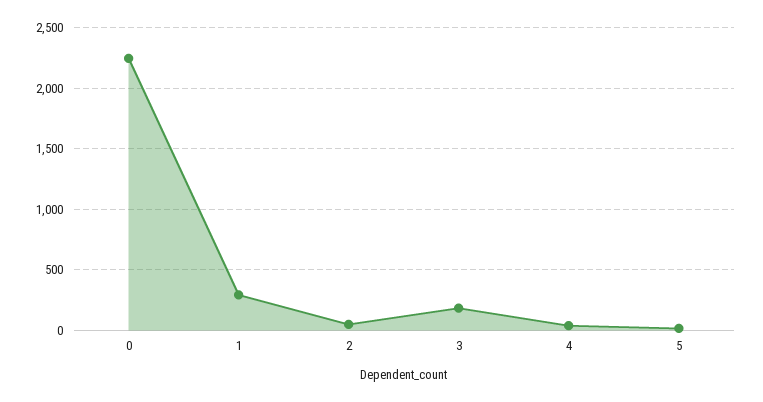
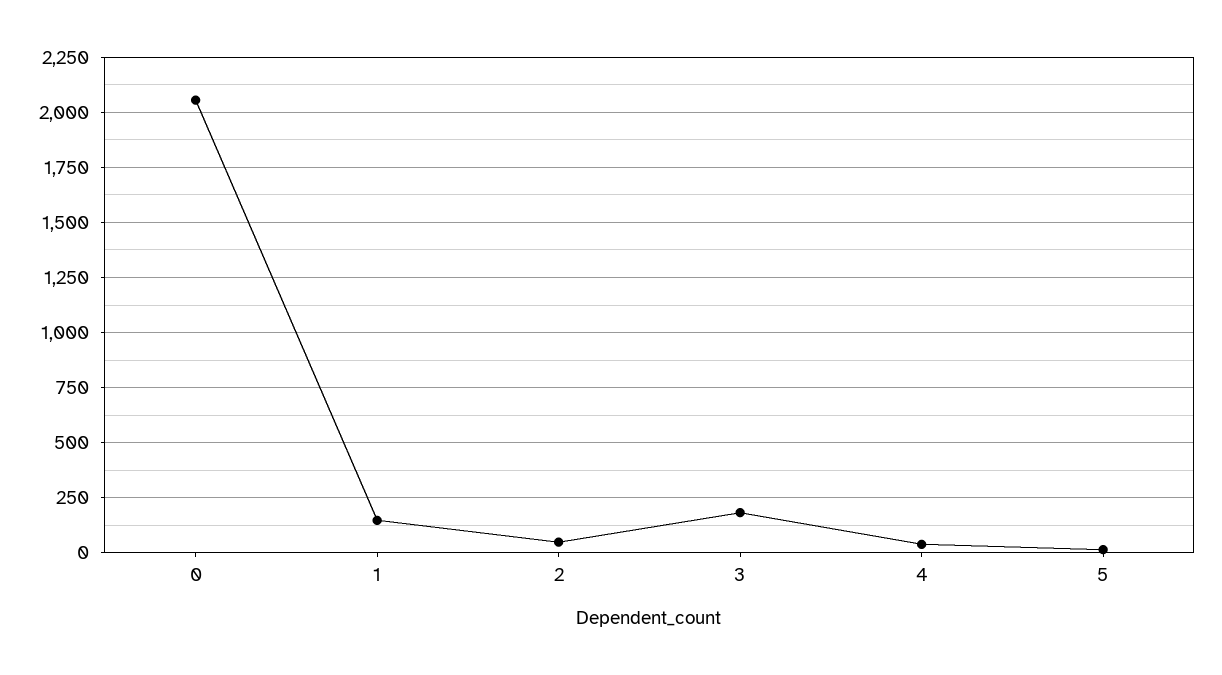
  {
-   "0": 2250,
+   "0": 2050,
-   "1": 300,
+   "1": 150,
    "2": 50,
    "3": 200,
    "4": 50,
    "5": 0
  }

